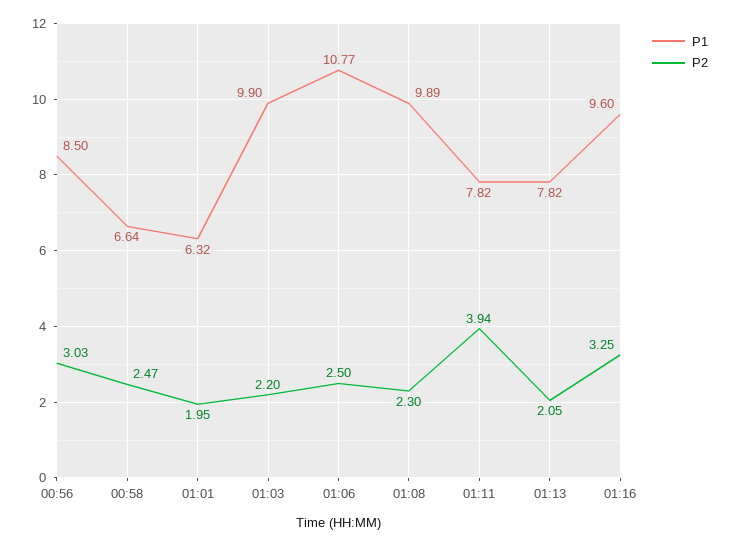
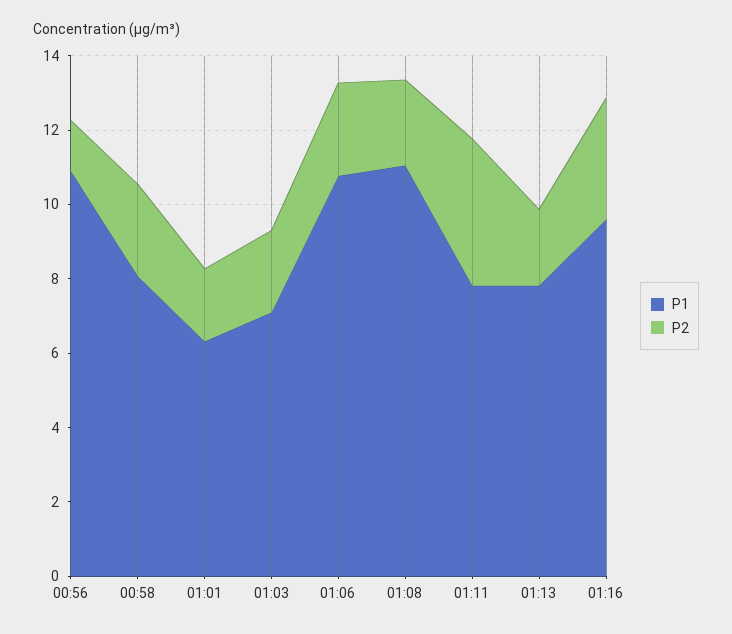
  {
    "P1": {
-     "00:56": 8.5,
+     "00:56": 11,
-     "00:58": 6.64,
+     "00:58": 8,
      "01:01": 6.32,
-     "01:03": 9.9,
+     "01:03": 7,
      "01:06": 10.77,
-     "01:08": 9.89,
+     "01:08": 11,
      "01:11": 7.82,
      "01:13": 7.82,
      "01:16": 9.6
    },
    "P2": {
-     "00:56": 3.03,
+     "00:56": 1.5,
      "00:58": 2.47,
      "01:01": 1.95,
      "01:03": 2.2,
      "01:06": 2.5,
      "01:08": 2.3,
      "01:11": 3.94,
      "01:13": 2.05,
      "01:16": 3.25
    }
  }

